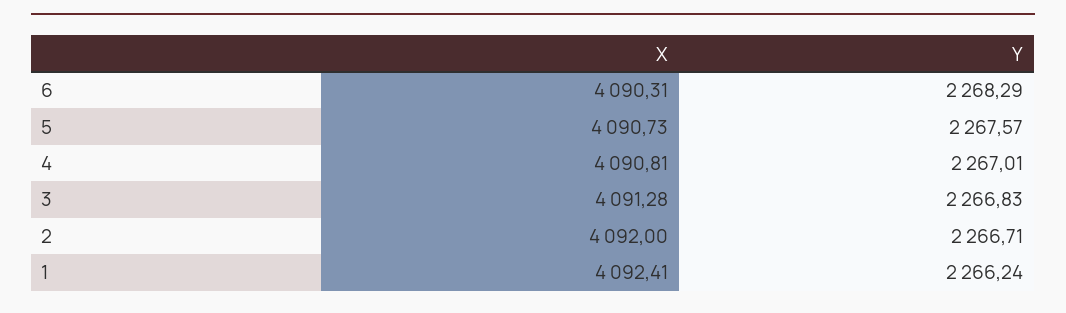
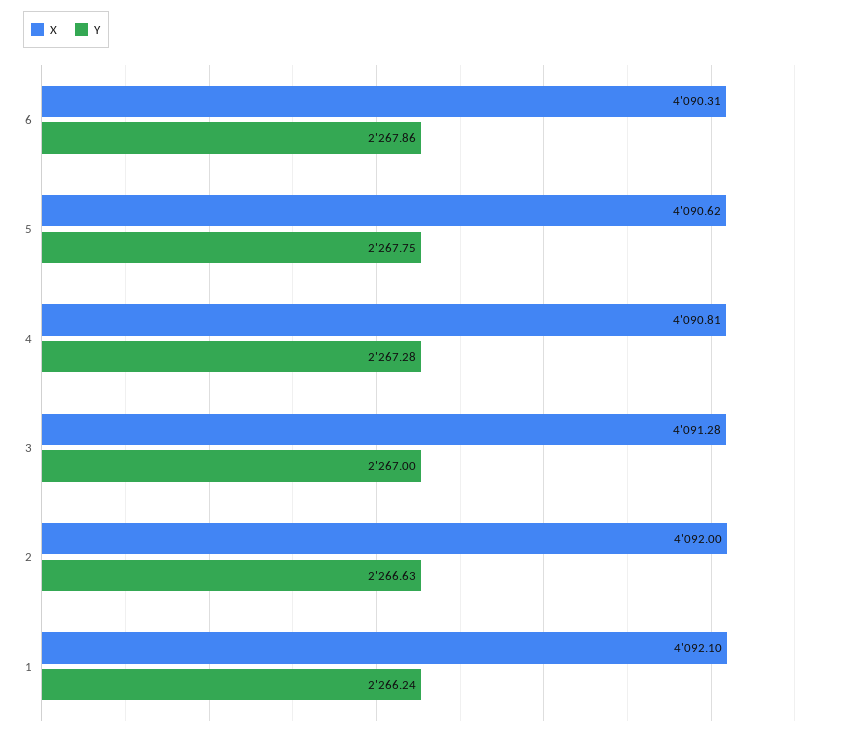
  {
    "X": {
      "6": 4090.31,
-     "5": 4090.73,
+     "5": 4090.62,
      "4": 4090.81,
      "3": 4091.28,
      "2": 4092,
-     "1": 4092.41
+     "1": 4092.1
    },
    "Y": {
-     "6": 2268.29,
+     "6": 2267.86,
-     "5": 2267.57,
+     "5": 2267.75,
-     "4": 2267.01,
+     "4": 2267.28,
-     "3": 2266.83,
+     "3": 2267,
-     "2": 2266.71,
+     "2": 2266.63,
      "1": 2266.24
    }
  }

